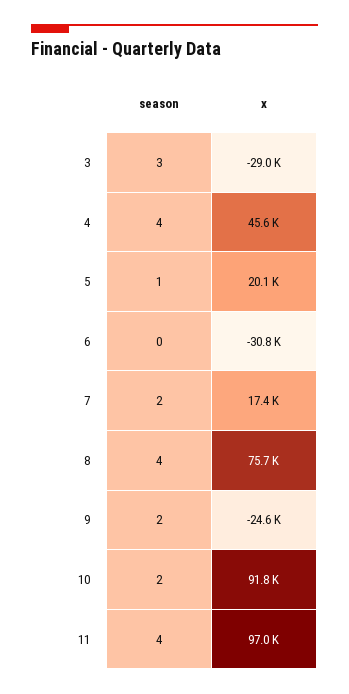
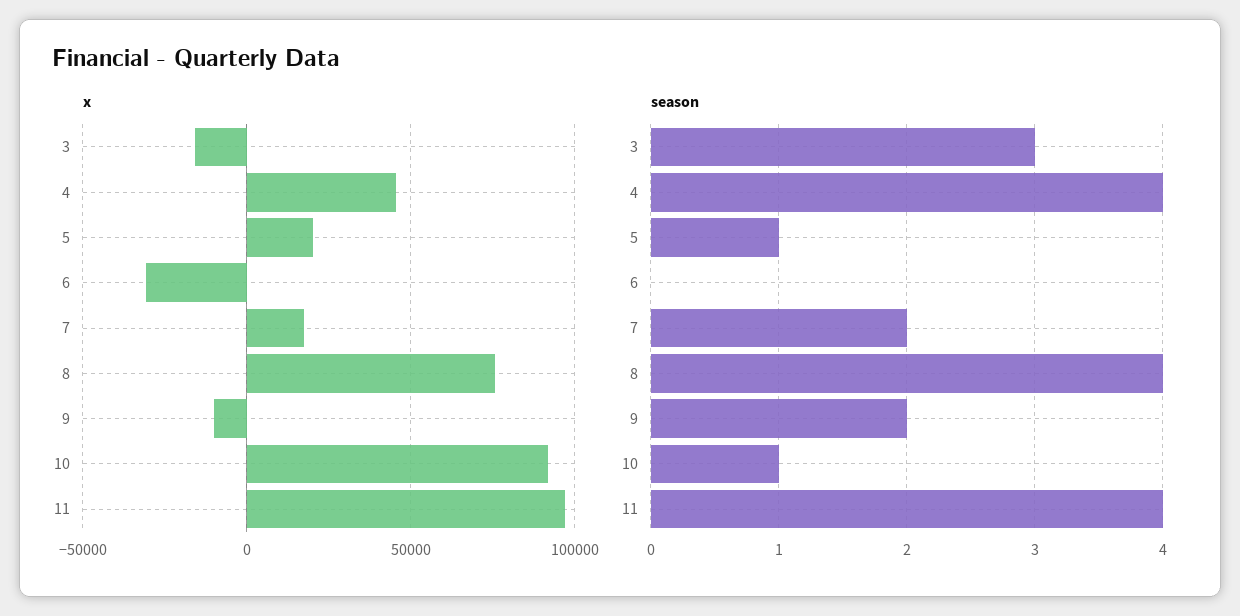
  {
    "season": {
      "3": 3,
      "4": 4,
      "5": 1,
      "6": 0,
      "7": 2,
      "8": 4,
      "9": 2,
-     "10": 2,
+     "10": 1,
      "11": 4
    },
    "x": {
-     "3": -29000,
+     "3": -15000,
      "4": 45600,
      "5": 20100,
      "6": -30800,
      "7": 17400,
      "8": 75700,
-     "9": -24600,
+     "9": -10000,
      "10": 91800,
      "11": 97000
    }
  }

